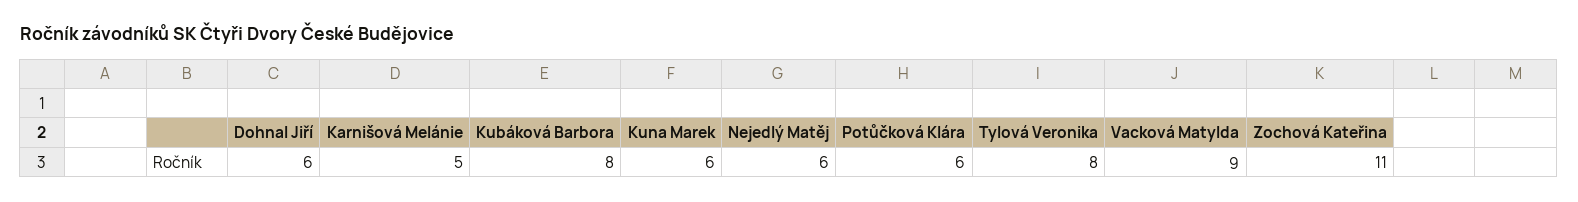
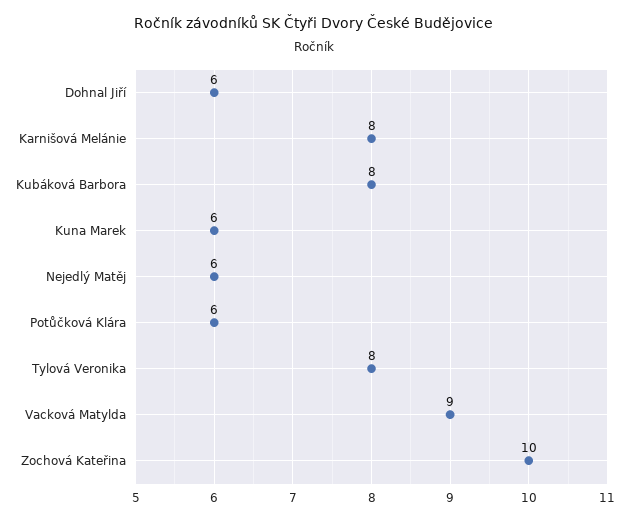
  {
    "Dohnal Jiří": 6,
-   "Karnišová Melánie": 5,
+   "Karnišová Melánie": 8,
    "Kubáková Barbora": 8,
    "Kuna Marek": 6,
    "Nejedlý Matěj": 6,
    "Potůčková Klára": 6,
    "Tylová Veronika": 8,
    "Vacková Matylda": 9,
-   "Zochová Kateřina": 11
+   "Zochová Kateřina": 10
  }

